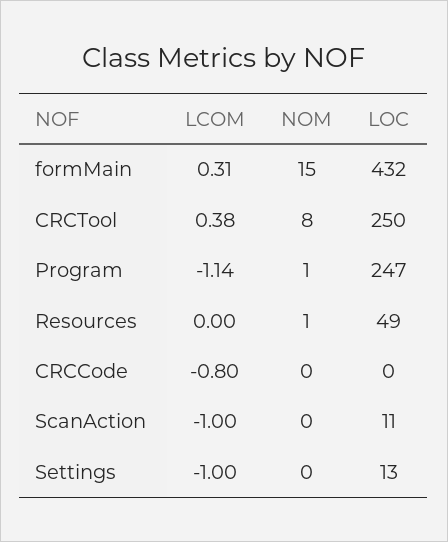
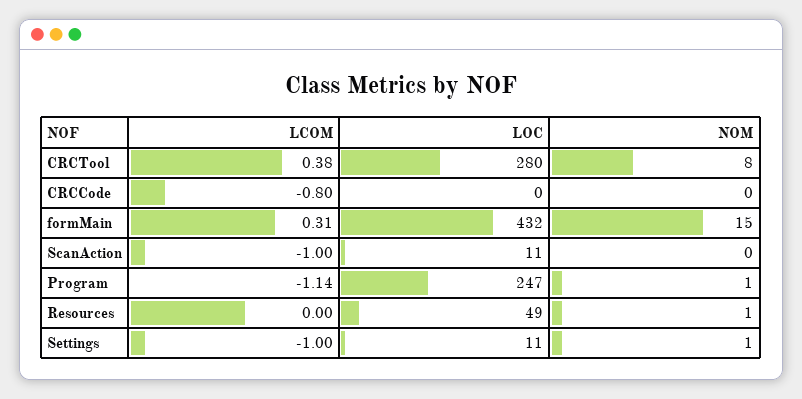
  {
    "LCOM": {
      "formMain": 0.31,
      "CRCTool": 0.38,
      "Program": -1.14,
      "Resources": 0,
      "CRCCode": -0.8,
      "ScanAction": -1,
      "Settings": -1
    },
    "NOM": {
      "formMain": 15,
      "CRCTool": 8,
      "Program": 1,
      "Resources": 1,
      "CRCCode": 0,
      "ScanAction": 0,
-     "Settings": 0
+     "Settings": 1
    },
    "LOC": {
      "formMain": 432,
-     "CRCTool": 250,
+     "CRCTool": 280,
      "Program": 247,
      "Resources": 49,
      "CRCCode": 0,
      "ScanAction": 11,
-     "Settings": 13
+     "Settings": 11
    }
  }

